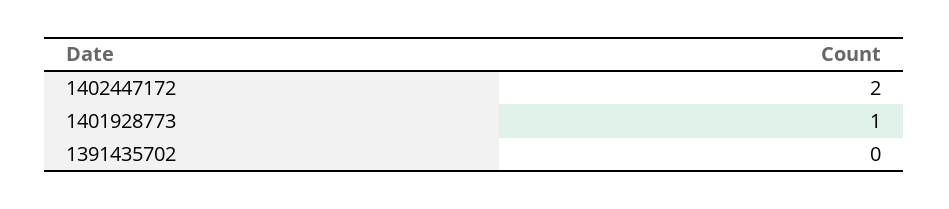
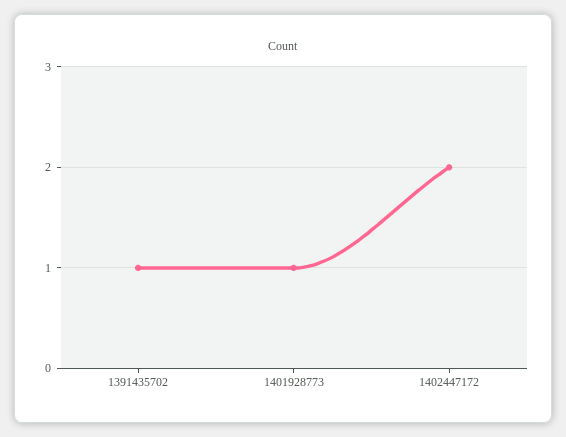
  {
    "1402447172": 2,
    "1401928773": 1,
-   "1391435702": 0
+   "1391435702": 1
  }

